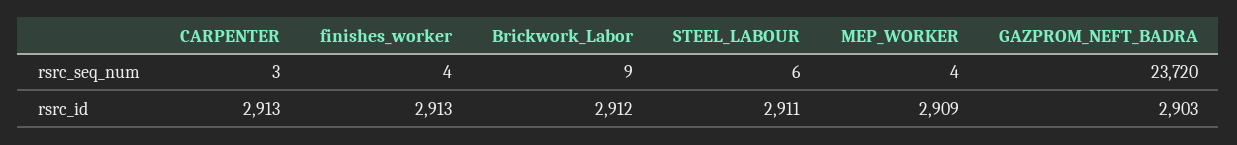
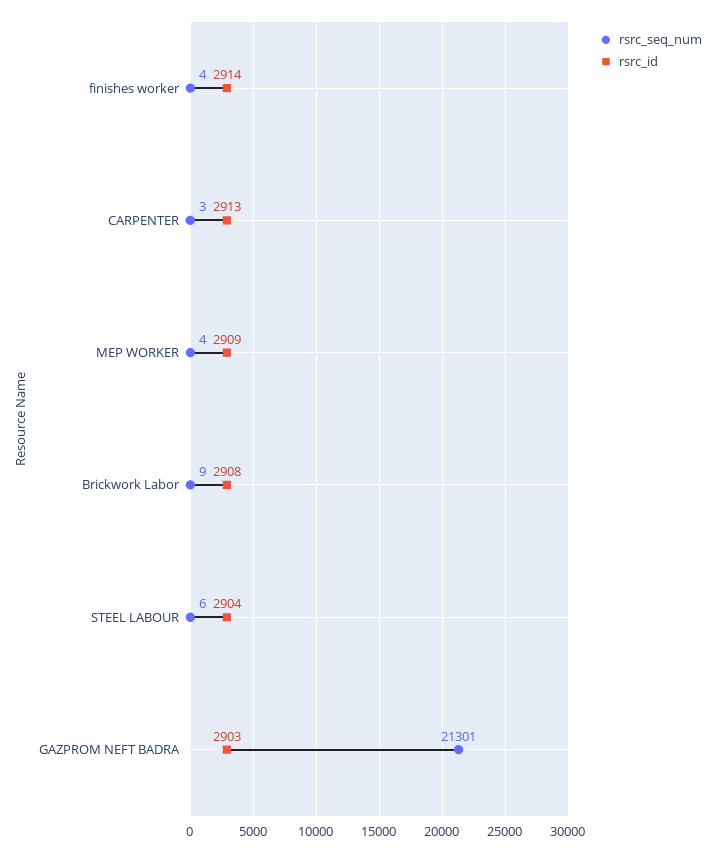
  {
    "rsrc_seq_num": {
      "CARPENTER": 3,
      "finishes_worker": 4,
      "Brickwork_Labor": 9,
      "STEEL_LABOUR": 6,
      "MEP_WORKER": 4,
-     "GAZPROM_NEFT_BADRA": 23720
+     "GAZPROM_NEFT_BADRA": 21301
    },
    "rsrc_id": {
      "CARPENTER": 2913,
-     "finishes_worker": 2913,
+     "finishes_worker": 2914,
-     "Brickwork_Labor": 2912,
+     "Brickwork_Labor": 2908,
-     "STEEL_LABOUR": 2911,
+     "STEEL_LABOUR": 2904,
      "MEP_WORKER": 2909,
      "GAZPROM_NEFT_BADRA": 2903
    }
  }

